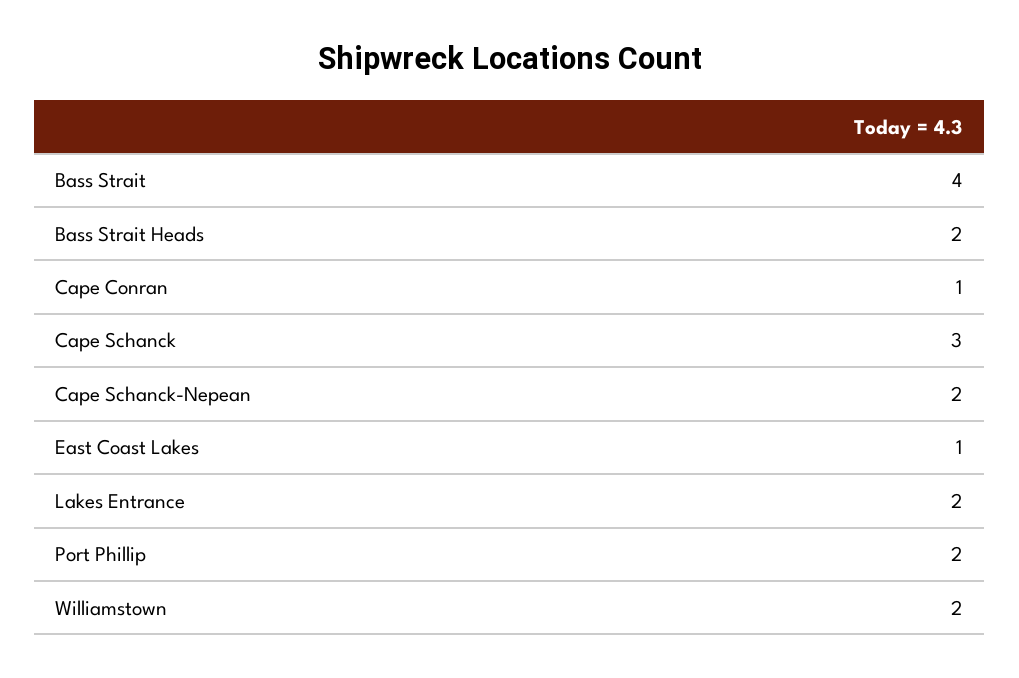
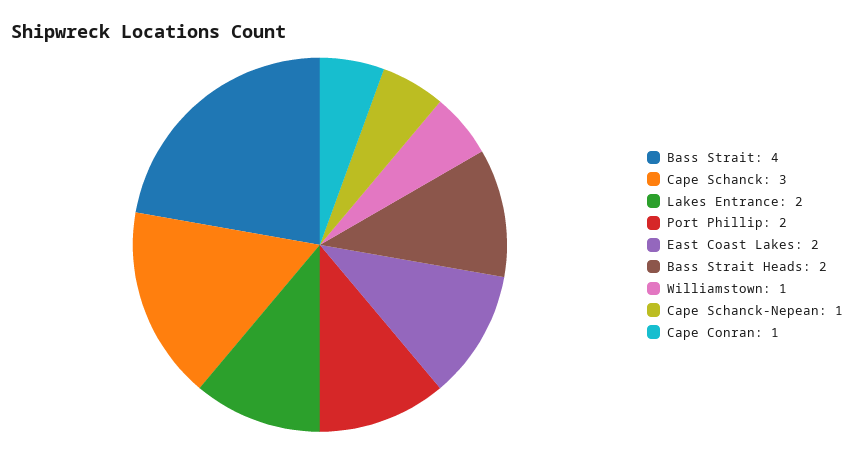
  {
    "Bass Strait": 4,
    "Bass Strait Heads": 2,
    "Cape Conran": 1,
    "Cape Schanck": 3,
-   "Cape Schanck-Nepean": 2,
+   "Cape Schanck-Nepean": 1,
-   "East Coast Lakes": 1,
+   "East Coast Lakes": 2,
    "Lakes Entrance": 2,
    "Port Phillip": 2,
-   "Williamstown": 2
+   "Williamstown": 1
  }

